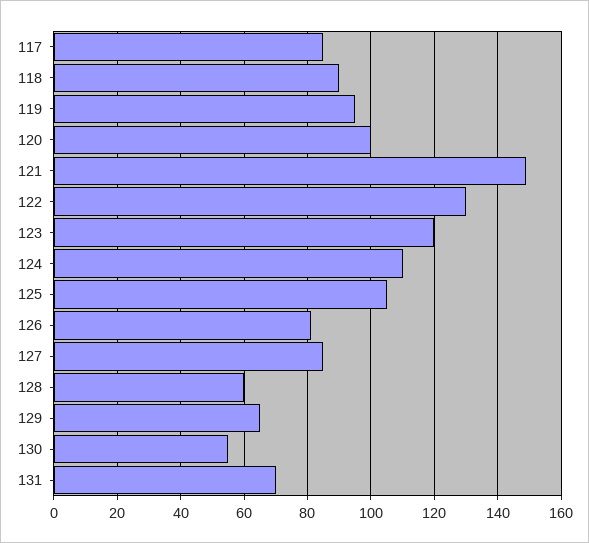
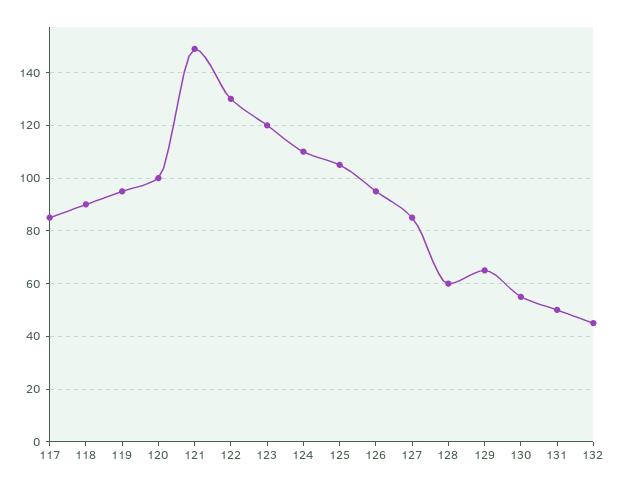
  {
    "117": 85,
    "118": 90,
    "119": 95,
    "120": 100,
    "121": 150,
    "122": 130,
    "123": 120,
    "124": 110,
    "125": 105,
-   "126": 80,
+   "126": 95,
    "127": 85,
    "128": 60,
    "129": 65,
    "130": 55,
-   "131": 70
+   "131": 50,
+   "132": 45
  }

